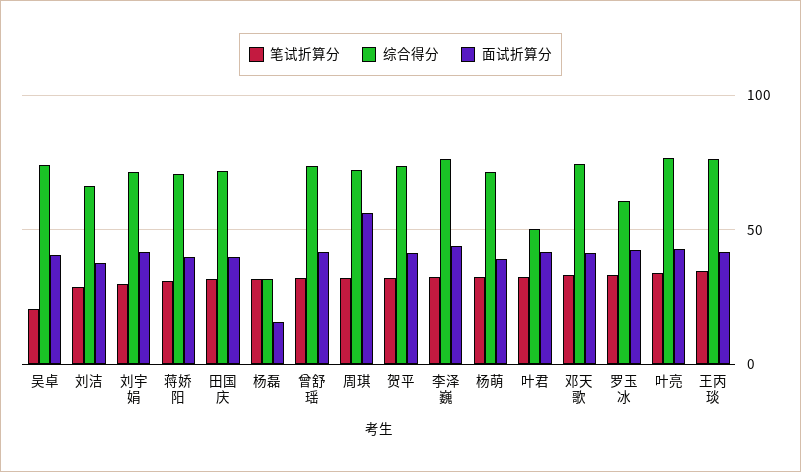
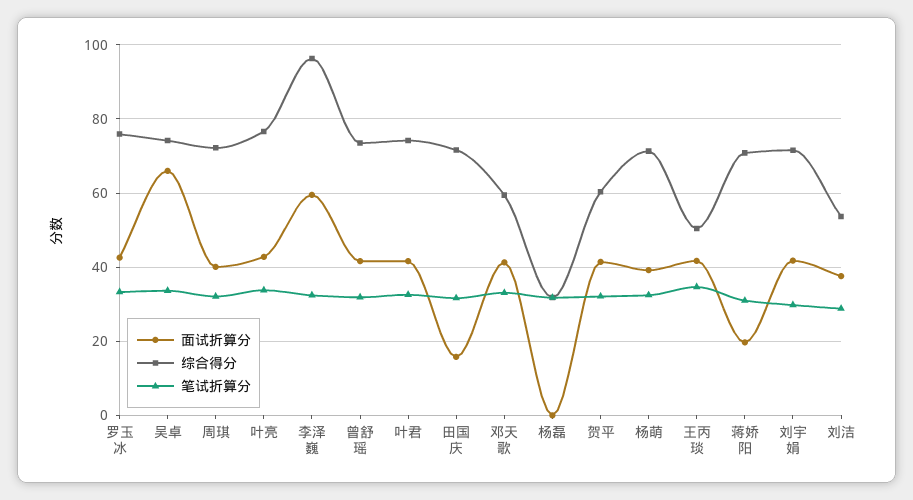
  {
    "笔试折算分": {
-     "吴卓": 20,
+     "吴卓": 34,
      "刘洁": 28,
      "刘宇娟": 30,
      "蒋娇阳": 32,
      "田国庆": 32,
      "杨磊": 32,
      "曾舒瑶": 32,
      "周琪": 32,
      "贺平": 32,
      "李泽巍": 32,
      "杨萌": 32,
      "叶君": 32,
      "邓天歌": 34,
      "罗玉冰": 34,
      "叶亮": 34,
      "王丙琰": 34
    },
    "综合得分": {
      "吴卓": 74,
-     "刘洁": 65,
+     "刘洁": 54,
      "刘宇娟": 72,
      "蒋娇阳": 70,
      "田国庆": 72,
      "杨磊": 32,
      "曾舒瑶": 74,
      "周琪": 72,
-     "贺平": 75,
+     "贺平": 60,
-     "李泽巍": 75,
+     "李泽巍": 96,
      "杨萌": 72,
-     "叶君": 50,
+     "叶君": 74,
-     "邓天歌": 75,
+     "邓天歌": 60,
-     "罗玉冰": 60,
+     "罗玉冰": 76,
      "叶亮": 76,
-     "王丙琰": 75
+     "王丙琰": 50
    },
    "面试折算分": {
-     "吴卓": 40,
+     "吴卓": 66,
      "刘洁": 38,
      "刘宇娟": 42,
-     "蒋娇阳": 40,
+     "蒋娇阳": 20,
-     "田国庆": 40,
+     "田国庆": 16,
-     "杨磊": 15,
+     "杨磊": 0,
      "曾舒瑶": 42,
-     "周琪": 55,
+     "周琪": 40,
      "贺平": 42,
-     "李泽巍": 45,
+     "李泽巍": 60,
      "杨萌": 40,
      "叶君": 42,
      "邓天歌": 42,
      "罗玉冰": 42,
      "叶亮": 42,
      "王丙琰": 42
    }
  }

